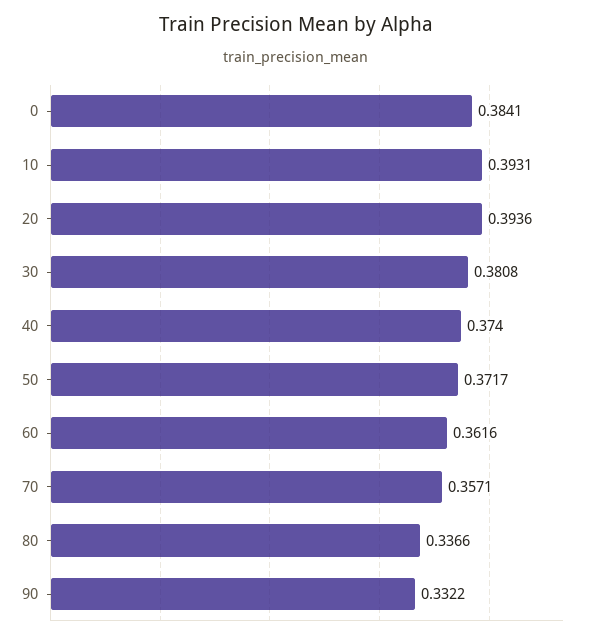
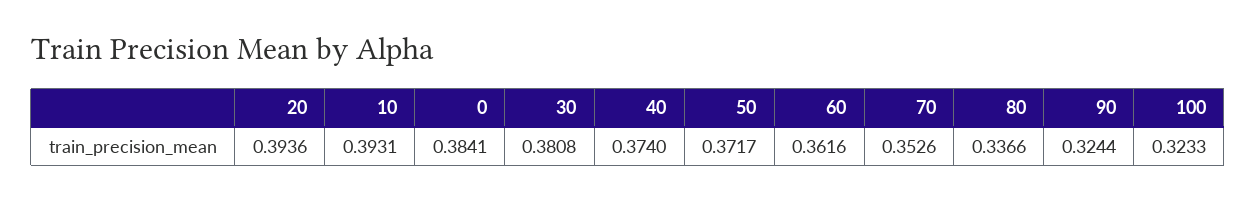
  {
    "0": 0.3841,
    "10": 0.3931,
    "20": 0.3936,
    "30": 0.3808,
    "40": 0.374,
    "50": 0.3717,
    "60": 0.3616,
-   "70": 0.3571,
+   "70": 0.3526,
    "80": 0.3366,
-   "90": 0.3322
+   "90": 0.3244,
+   "100": 0.3233
  }

